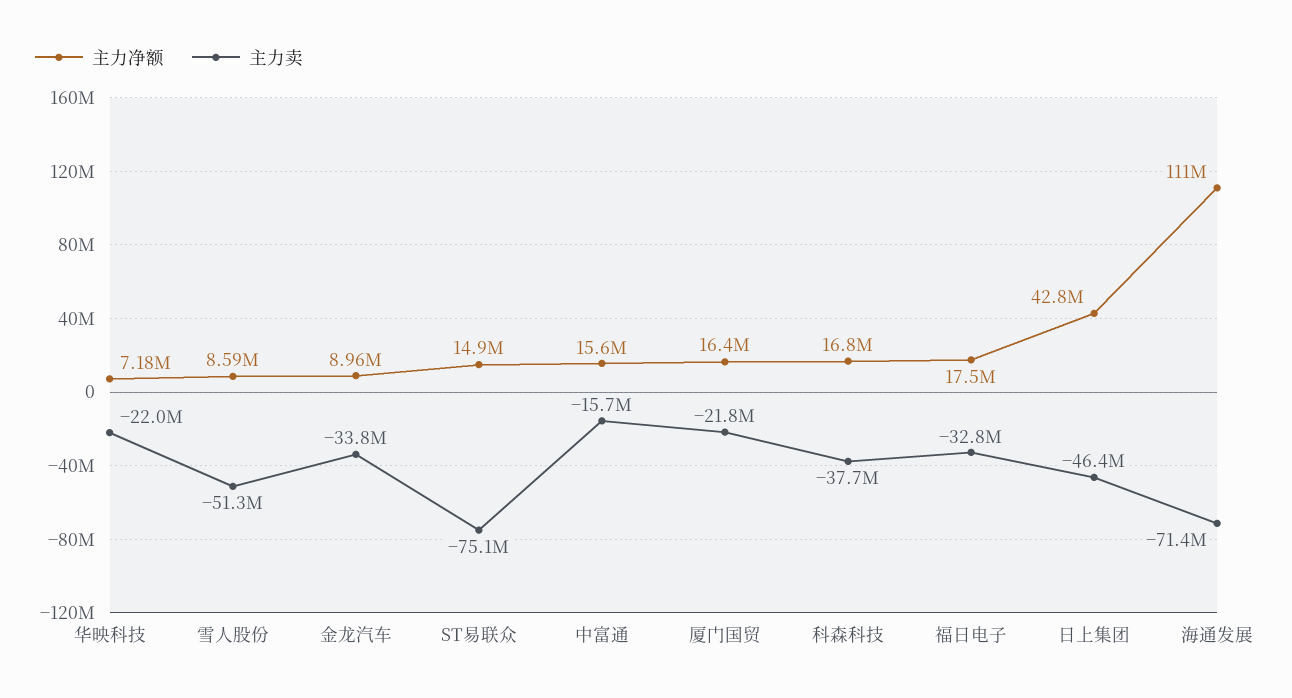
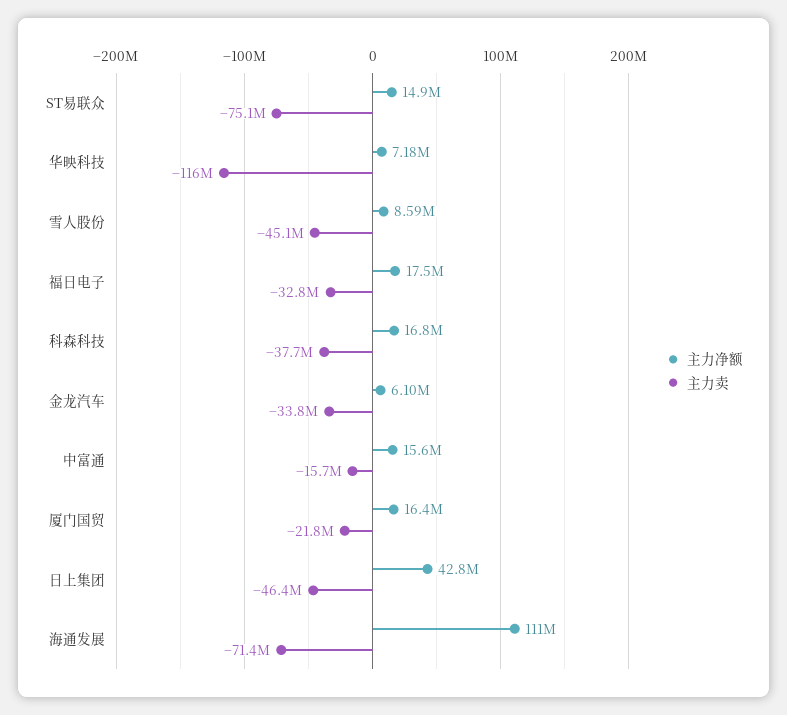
  {
    "主力净额": {
      "华映科技": 7180000,
      "雪人股份": 8590000,
-     "金龙汽车": 8960000,
+     "金龙汽车": 6100000,
      "ST易联众": 14900000,
      "中富通": 15600000,
      "厦门国贸": 16400000,
      "科森科技": 16800000,
      "福日电子": 17500000,
      "日上集团": 42800000,
      "海通发展": 111000000
    },
    "主力卖": {
-     "华映科技": -22000000,
+     "华映科技": -116000000,
-     "雪人股份": -51300000,
+     "雪人股份": -45100000,
      "金龙汽车": -33800000,
      "ST易联众": -75100000,
      "中富通": -15700000,
      "厦门国贸": -21800000,
      "科森科技": -37700000,
      "福日电子": -32800000,
      "日上集团": -46400000,
      "海通发展": -71400000
    }
  }

